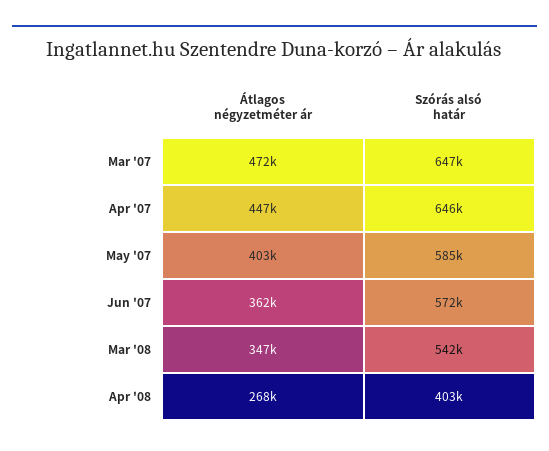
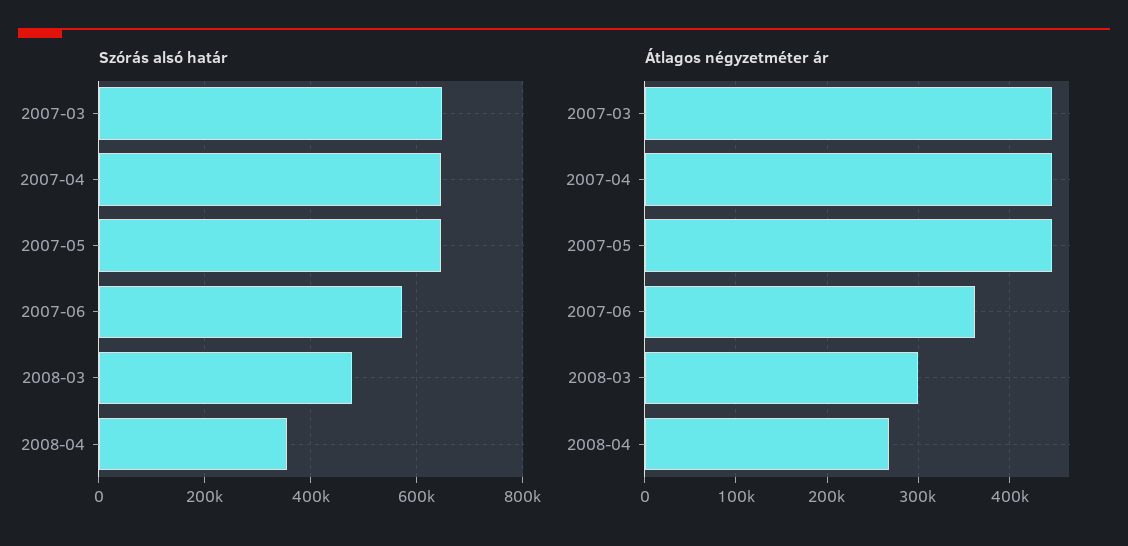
  {
    "Átlagos négyzetméter ár": {
-     "Mar '07": 472000,
+     "Mar '07": 450000,
      "Apr '07": 447000,
-     "May '07": 403000,
+     "May '07": 450000,
      "Jun '07": 362000,
-     "Mar '08": 347000,
+     "Mar '08": 300000,
      "Apr '08": 268000
    },
    "Szórás alsó határ": {
      "Mar '07": 647000,
      "Apr '07": 646000,
-     "May '07": 585000,
+     "May '07": 640000,
      "Jun '07": 572000,
-     "Mar '08": 542000,
+     "Mar '08": 480000,
-     "Apr '08": 403000
+     "Apr '08": 360000
    }
  }

